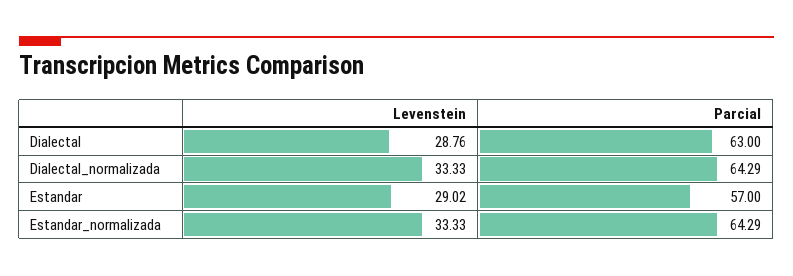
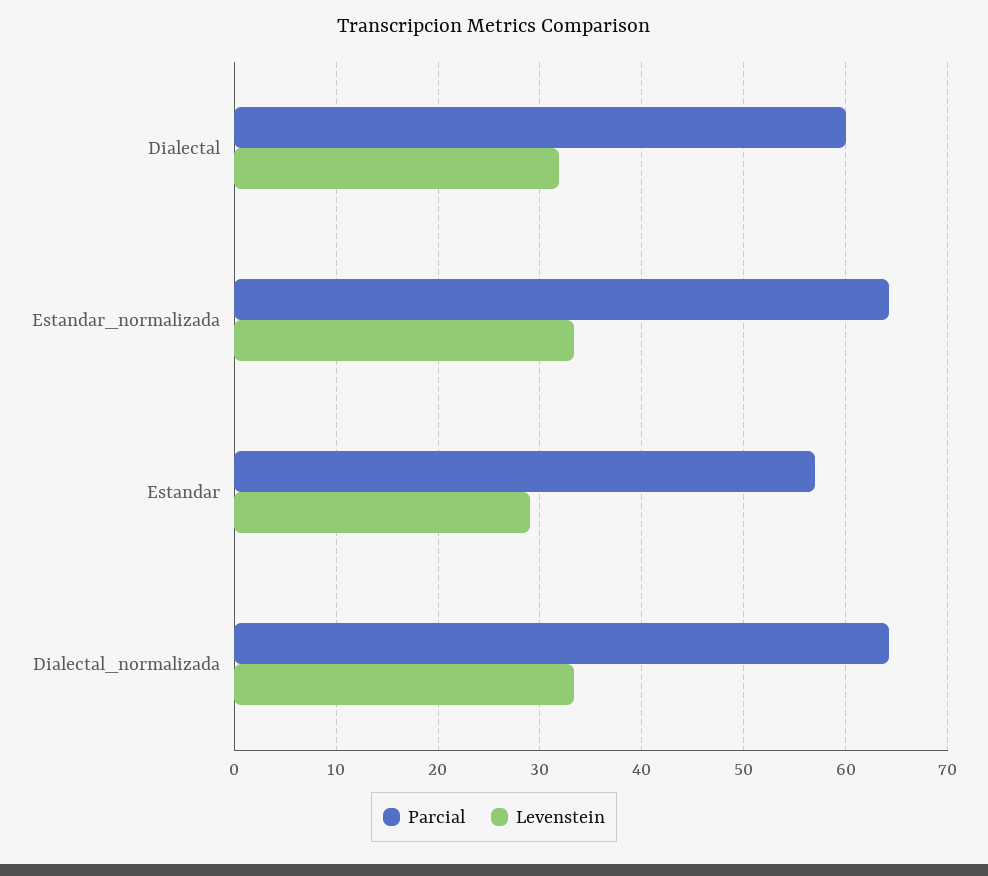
  {
    "Levenstein": {
-     "Dialectal": 28.76,
+     "Dialectal": 32,
      "Dialectal_normalizada": 33.33,
      "Estandar": 29.02,
      "Estandar_normalizada": 33.33
    },
    "Parcial": {
-     "Dialectal": 63,
+     "Dialectal": 60,
      "Dialectal_normalizada": 64.29,
      "Estandar": 57,
      "Estandar_normalizada": 64.29
    }
  }

